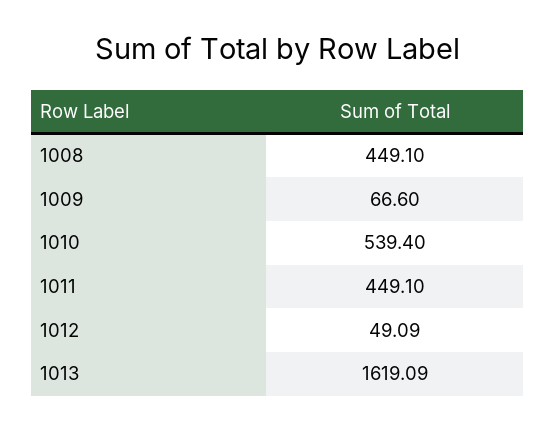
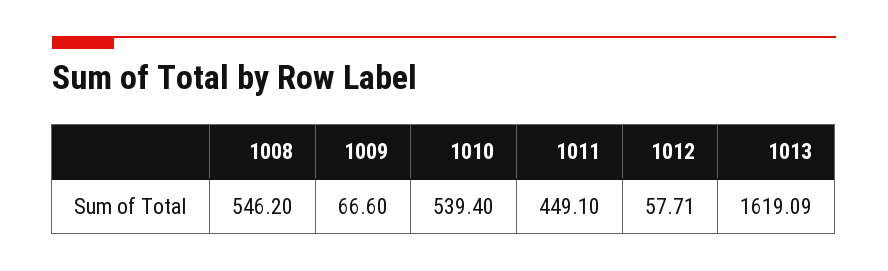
  {
-   "1008": 449.1,
+   "1008": 546.2,
    "1009": 66.6,
    "1010": 539.4,
    "1011": 449.1,
-   "1012": 49.09,
+   "1012": 57.71,
    "1013": 1619.09
  }

